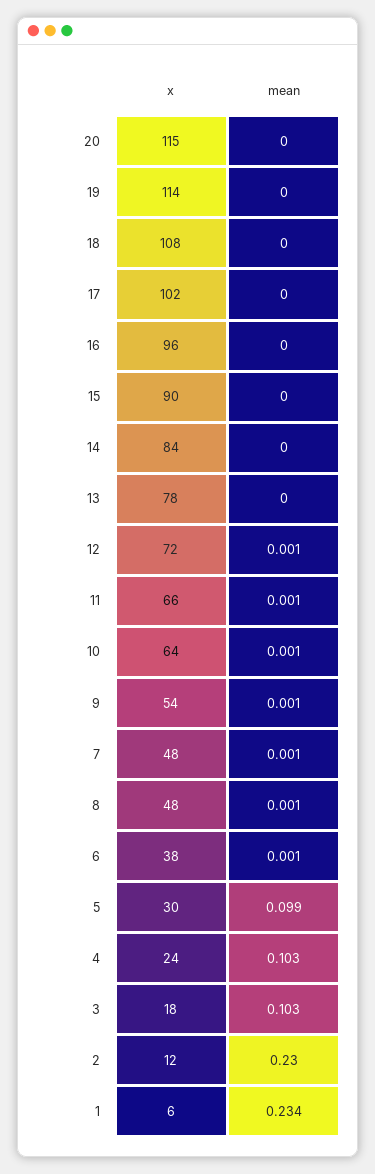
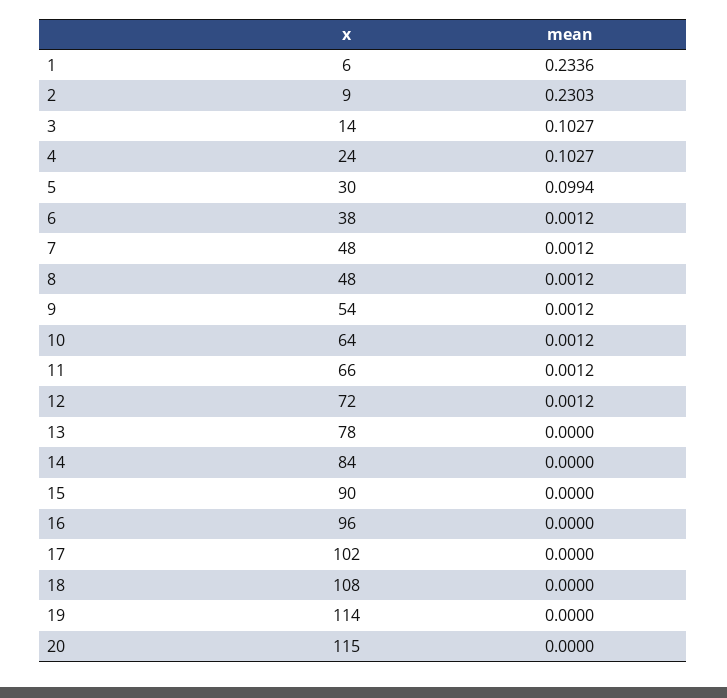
  {
    "x": {
      "20": 115,
      "19": 114,
      "18": 108,
      "17": 102,
      "16": 96,
      "15": 90,
      "14": 84,
      "13": 78,
      "12": 72,
      "11": 66,
      "10": 64,
      "9": 54,
      "7": 48,
      "8": 48,
      "6": 38,
      "5": 30,
      "4": 24,
-     "3": 18,
+     "3": 14,
-     "2": 12,
+     "2": 9,
      "1": 6
    },
    "mean": {
      "20": 0,
      "19": 0,
      "18": 0,
      "17": 0,
      "16": 0,
      "15": 0,
      "14": 0,
      "13": 0,
      "12": 0.0012,
      "11": 0.0012,
      "10": 0.0012,
      "9": 0.0012,
      "7": 0.0012,
      "8": 0.0012,
      "6": 0.0012,
      "5": 0.0994,
      "4": 0.1027,
      "3": 0.1027,
      "2": 0.2303,
      "1": 0.2336
    }
  }

